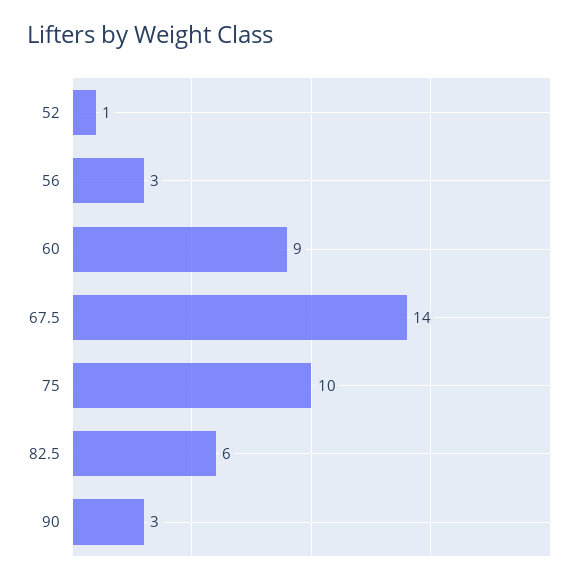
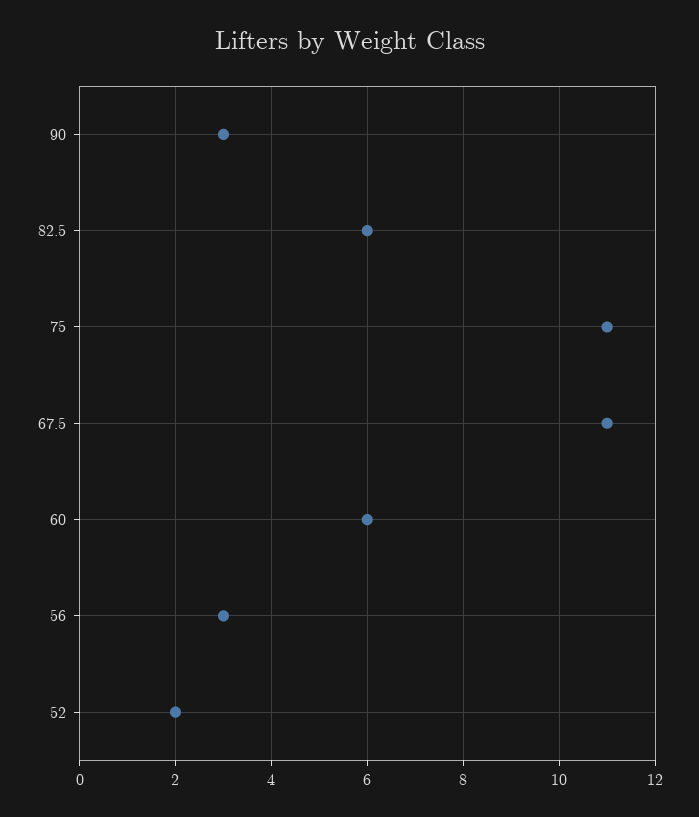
  {
-   "52": 1,
+   "52": 2,
    "56": 3,
-   "60": 9,
+   "60": 6,
-   "67.5": 14,
+   "67.5": 11,
-   "75": 10,
+   "75": 11,
    "82.5": 6,
    "90": 3
  }

